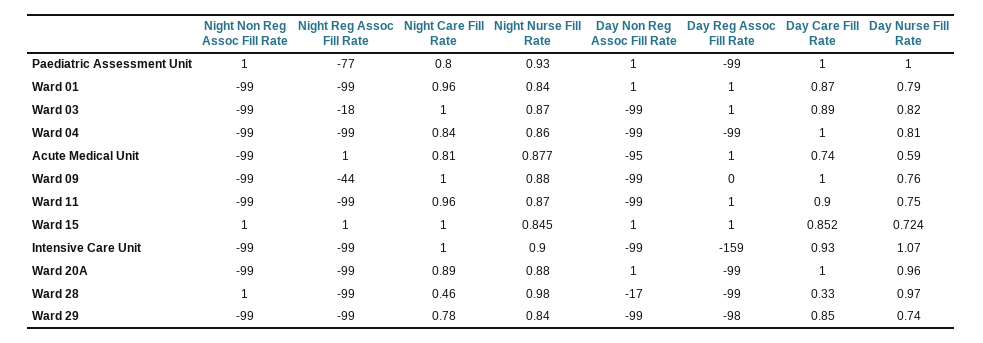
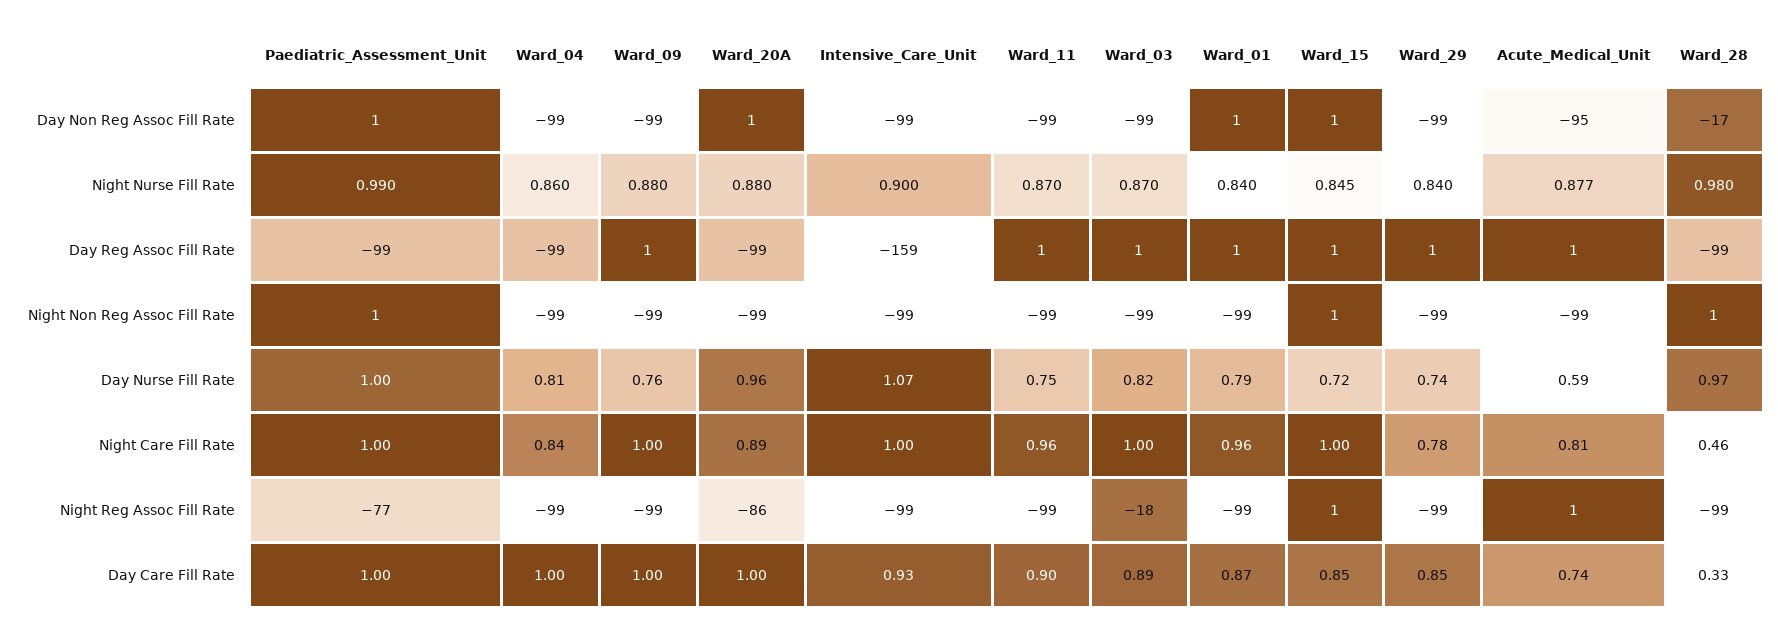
  {
    "Night Non Reg Assoc Fill Rate": {
      "Paediatric Assessment Unit": 1,
      "Ward 01": -99,
      "Ward 03": -99,
      "Ward 04": -99,
      "Acute Medical Unit": -99,
      "Ward 09": -99,
      "Ward 11": -99,
      "Ward 15": 1,
      "Intensive Care Unit": -99,
      "Ward 20A": -99,
      "Ward 28": 1,
      "Ward 29": -99
    },
    "Night Reg Assoc Fill Rate": {
      "Paediatric Assessment Unit": -77,
      "Ward 01": -99,
      "Ward 03": -18,
      "Ward 04": -99,
      "Acute Medical Unit": 1,
-     "Ward 09": -44,
+     "Ward 09": -99,
      "Ward 11": -99,
      "Ward 15": 1,
      "Intensive Care Unit": -99,
-     "Ward 20A": -99,
+     "Ward 20A": -86,
      "Ward 28": -99,
      "Ward 29": -99
    },
    "Night Care Fill Rate": {
-     "Paediatric Assessment Unit": 0.8,
+     "Paediatric Assessment Unit": 1,
      "Ward 01": 0.96,
      "Ward 03": 1,
      "Ward 04": 0.84,
      "Acute Medical Unit": 0.81,
      "Ward 09": 1,
      "Ward 11": 0.96,
      "Ward 15": 1,
      "Intensive Care Unit": 1,
      "Ward 20A": 0.89,
      "Ward 28": 0.46,
      "Ward 29": 0.78
    },
    "Night Nurse Fill Rate": {
-     "Paediatric Assessment Unit": 0.93,
+     "Paediatric Assessment Unit": 0.99,
      "Ward 01": 0.84,
      "Ward 03": 0.87,
      "Ward 04": 0.86,
      "Acute Medical Unit": 0.877,
      "Ward 09": 0.88,
      "Ward 11": 0.87,
      "Ward 15": 0.845,
      "Intensive Care Unit": 0.9,
      "Ward 20A": 0.88,
      "Ward 28": 0.98,
      "Ward 29": 0.84
    },
    "Day Non Reg Assoc Fill Rate": {
      "Paediatric Assessment Unit": 1,
      "Ward 01": 1,
      "Ward 03": -99,
      "Ward 04": -99,
      "Acute Medical Unit": -95,
      "Ward 09": -99,
      "Ward 11": -99,
      "Ward 15": 1,
      "Intensive Care Unit": -99,
      "Ward 20A": 1,
      "Ward 28": -17,
      "Ward 29": -99
    },
    "Day Reg Assoc Fill Rate": {
      "Paediatric Assessment Unit": -99,
      "Ward 01": 1,
      "Ward 03": 1,
      "Ward 04": -99,
      "Acute Medical Unit": 1,
-     "Ward 09": 0,
+     "Ward 09": 1,
      "Ward 11": 1,
      "Ward 15": 1,
      "Intensive Care Unit": -159,
      "Ward 20A": -99,
      "Ward 28": -99,
-     "Ward 29": -98
+     "Ward 29": 1
    },
    "Day Care Fill Rate": {
      "Paediatric Assessment Unit": 1,
      "Ward 01": 0.87,
      "Ward 03": 0.89,
      "Ward 04": 1,
      "Acute Medical Unit": 0.74,
      "Ward 09": 1,
      "Ward 11": 0.9,
      "Ward 15": 0.852,
      "Intensive Care Unit": 0.93,
      "Ward 20A": 1,
      "Ward 28": 0.33,
      "Ward 29": 0.85
    },
    "Day Nurse Fill Rate": {
      "Paediatric Assessment Unit": 1,
      "Ward 01": 0.79,
      "Ward 03": 0.82,
      "Ward 04": 0.81,
      "Acute Medical Unit": 0.59,
      "Ward 09": 0.76,
      "Ward 11": 0.75,
      "Ward 15": 0.724,
      "Intensive Care Unit": 1.07,
      "Ward 20A": 0.96,
      "Ward 28": 0.97,
      "Ward 29": 0.74
    }
  }

